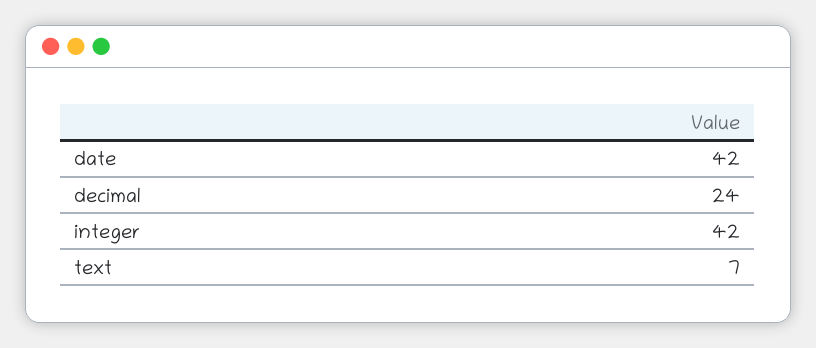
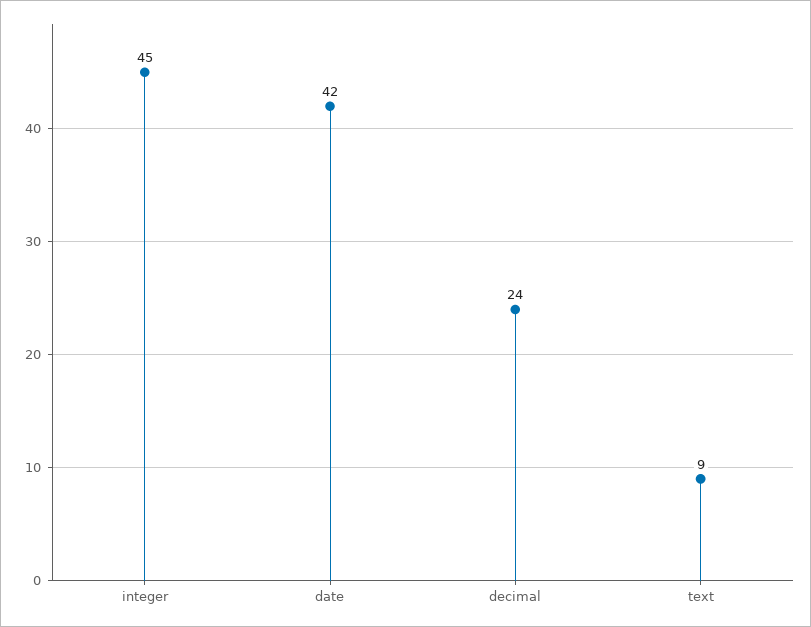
  {
    "date": 42,
    "decimal": 24,
-   "integer": 42,
+   "integer": 45,
-   "text": 7
+   "text": 9
  }

